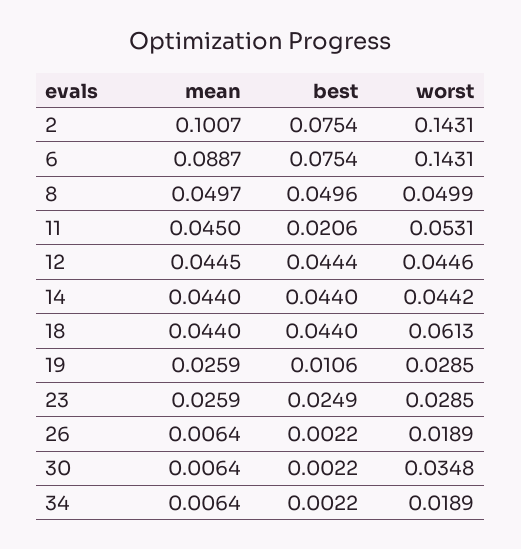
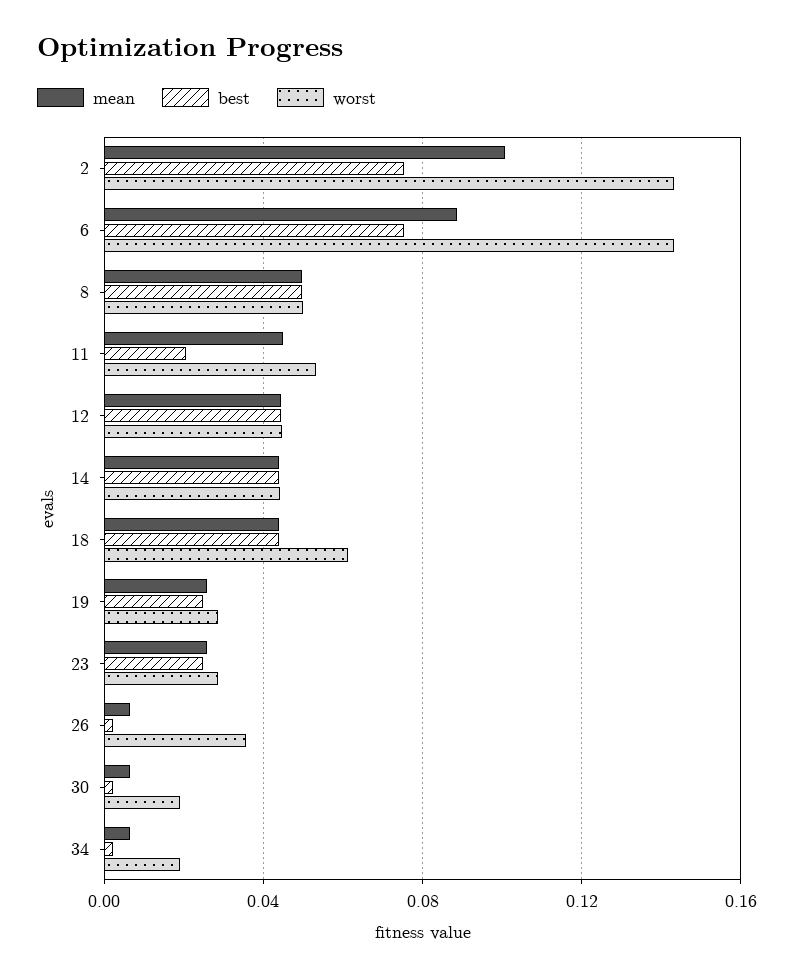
  {
    "mean": {
      "2": 0.1007,
      "6": 0.0887,
      "8": 0.0497,
      "11": 0.045,
      "12": 0.0445,
      "14": 0.044,
      "18": 0.044,
      "19": 0.0259,
      "23": 0.0259,
      "26": 0.0064,
      "30": 0.0064,
      "34": 0.0064
    },
    "best": {
      "2": 0.0754,
      "6": 0.0754,
      "8": 0.0496,
      "11": 0.0206,
      "12": 0.0444,
      "14": 0.044,
      "18": 0.044,
-     "19": 0.0106,
+     "19": 0.025,
      "23": 0.0249,
      "26": 0.0022,
      "30": 0.0022,
      "34": 0.0022
    },
    "worst": {
      "2": 0.1431,
      "6": 0.1431,
      "8": 0.0499,
      "11": 0.0531,
      "12": 0.0446,
      "14": 0.0442,
      "18": 0.0613,
      "19": 0.0285,
      "23": 0.0285,
-     "26": 0.0189,
+     "26": 0.035,
-     "30": 0.0348,
+     "30": 0.02,
      "34": 0.0189
    }
  }

